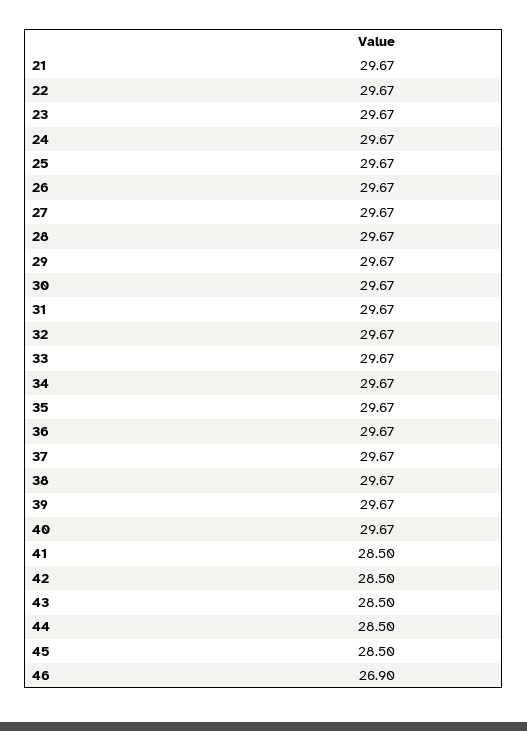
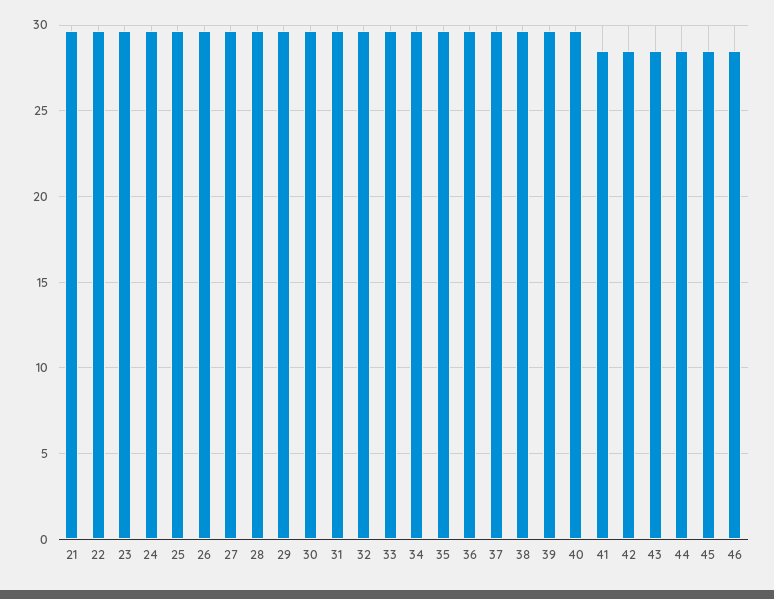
  {
    "21": 29.67,
    "22": 29.67,
    "23": 29.67,
    "24": 29.67,
    "25": 29.67,
    "26": 29.67,
    "27": 29.67,
    "28": 29.67,
    "29": 29.67,
    "30": 29.67,
    "31": 29.67,
    "32": 29.67,
    "33": 29.67,
    "34": 29.67,
    "35": 29.67,
    "36": 29.67,
    "37": 29.67,
    "38": 29.67,
    "39": 29.67,
    "40": 29.67,
    "41": 28.5,
    "42": 28.5,
    "43": 28.5,
    "44": 28.5,
    "45": 28.5,
-   "46": 26.9
+   "46": 28.5
  }

